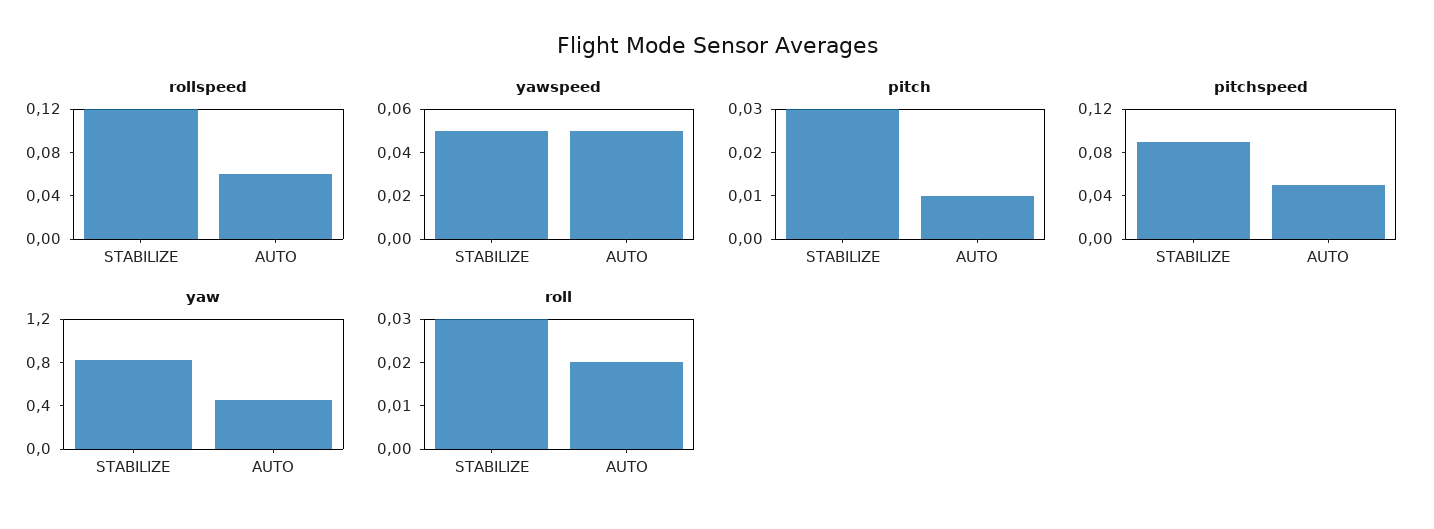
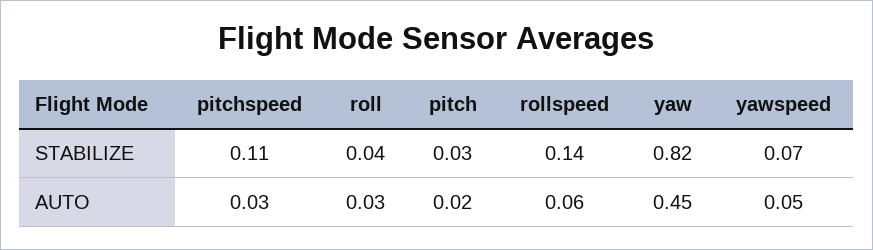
  {
    "rollspeed": {
-     "STABILIZE": 0.12,
+     "STABILIZE": 0.14,
      "AUTO": 0.06
    },
    "yawspeed": {
-     "STABILIZE": 0.05,
+     "STABILIZE": 0.07,
      "AUTO": 0.05
    },
    "pitch": {
      "STABILIZE": 0.03,
-     "AUTO": 0.01
+     "AUTO": 0.02
    },
    "pitchspeed": {
-     "STABILIZE": 0.09,
+     "STABILIZE": 0.11,
-     "AUTO": 0.05
+     "AUTO": 0.03
    },
    "yaw": {
      "STABILIZE": 0.82,
      "AUTO": 0.45
    },
    "roll": {
-     "STABILIZE": 0.03,
+     "STABILIZE": 0.04,
-     "AUTO": 0.02
+     "AUTO": 0.03
    }
  }

